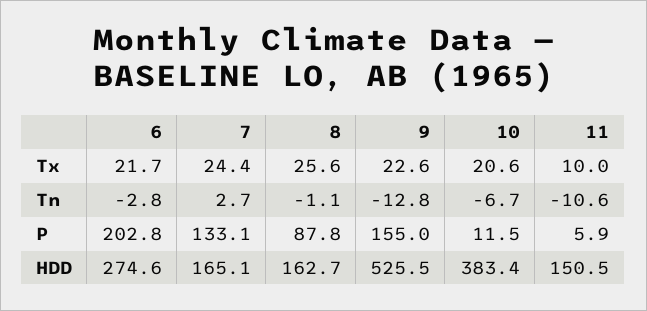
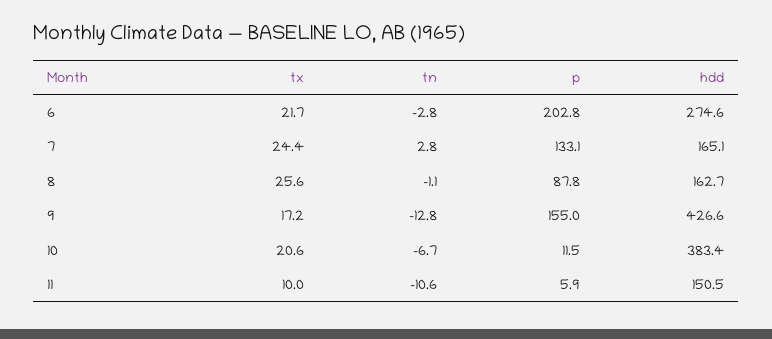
  {
    "6": {
      "Tx": 21.7,
      "Tn": -2.8,
      "P": 202.8,
      "HDD": 274.6
    },
    "7": {
      "Tx": 24.4,
-     "Tn": 2.7,
+     "Tn": 2.8,
      "P": 133.1,
      "HDD": 165.1
    },
    "8": {
      "Tx": 25.6,
      "Tn": -1.1,
      "P": 87.8,
      "HDD": 162.7
    },
    "9": {
-     "Tx": 22.6,
+     "Tx": 17.2,
      "Tn": -12.8,
      "P": 155,
-     "HDD": 525.5
+     "HDD": 426.6
    },
    "10": {
      "Tx": 20.6,
      "Tn": -6.7,
      "P": 11.5,
      "HDD": 383.4
    },
    "11": {
      "Tx": 10,
      "Tn": -10.6,
      "P": 5.9,
      "HDD": 150.5
    }
  }

